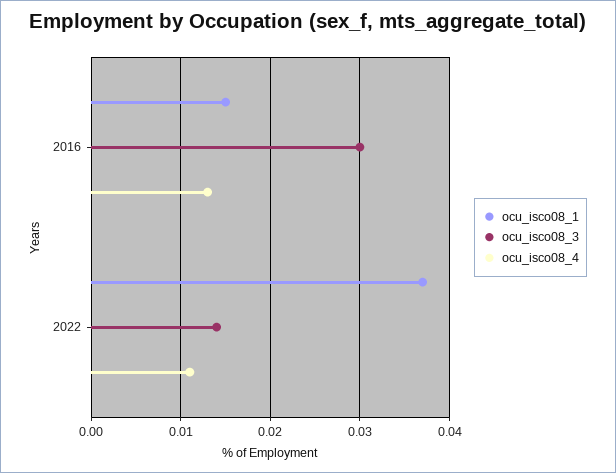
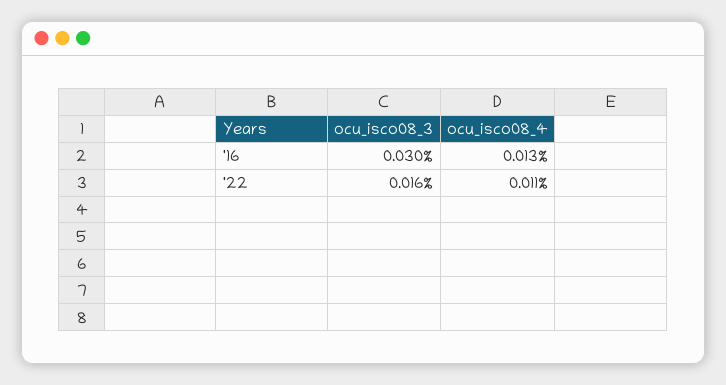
  {
-   "ocu_isco08_1": {
-     "2016": 0.015,
-     "2022": 0.037
-   },
    "ocu_isco08_3": {
      "2016": 0.03,
-     "2022": 0.014
+     "2022": 0.016
    },
    "ocu_isco08_4": {
      "2016": 0.013,
      "2022": 0.011
    }
  }

